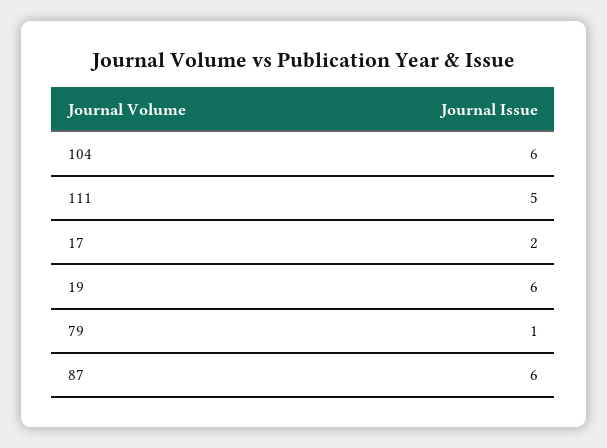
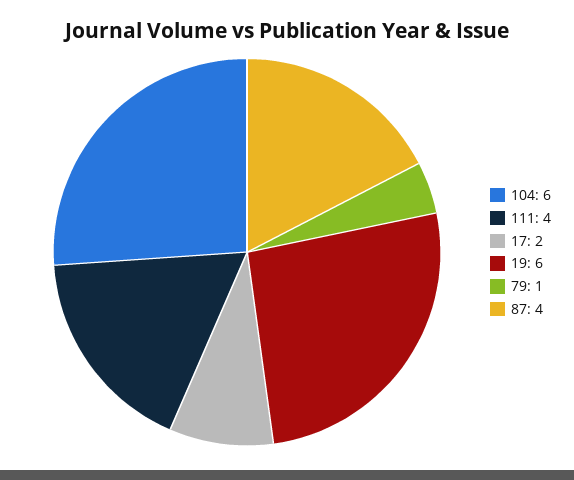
  {
    "104": 6,
-   "111": 5,
+   "111": 4,
    "17": 2,
    "19": 6,
    "79": 1,
-   "87": 6
+   "87": 4
  }

